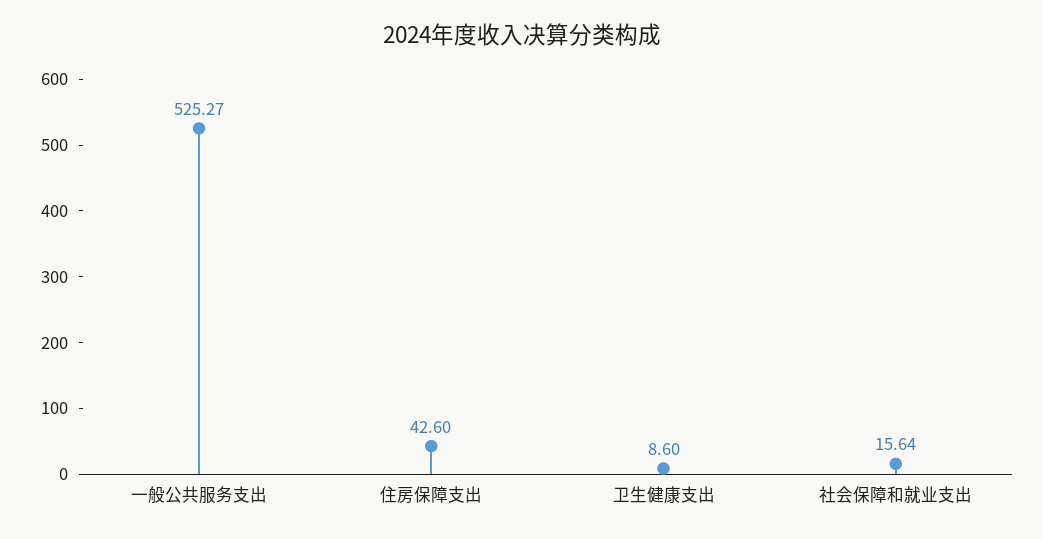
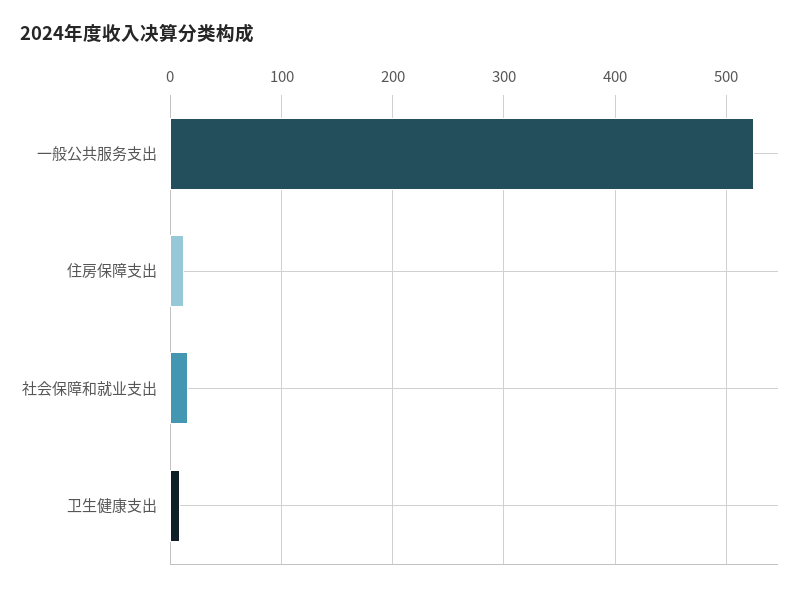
  {
    "一般公共服务支出": 525.27,
-   "住房保障支出": 42.6,
+   "住房保障支出": 10,
    "卫生健康支出": 8.6,
    "社会保障和就业支出": 15.64
  }

